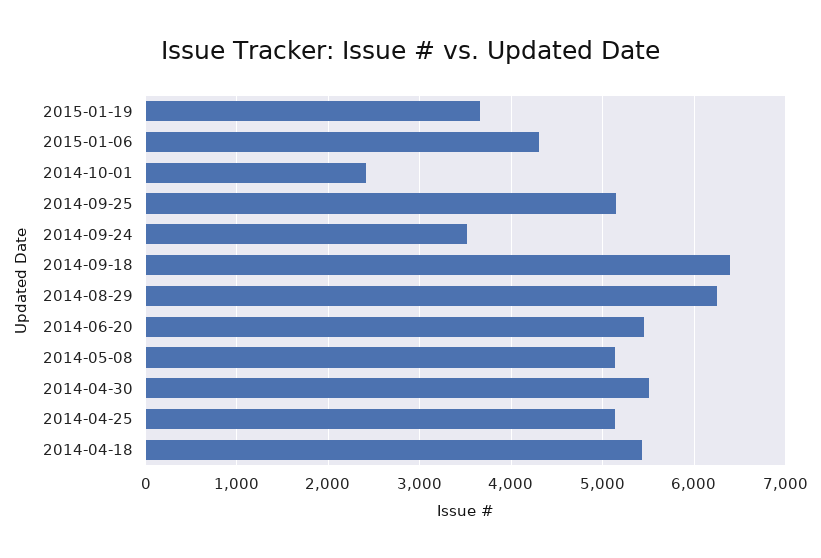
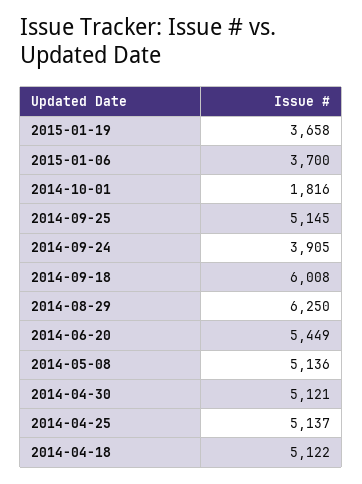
  {
    "2015-01-19": 3658,
-   "2015-01-06": 4300,
+   "2015-01-06": 3700,
-   "2014-10-01": 2400,
+   "2014-10-01": 1816,
    "2014-09-25": 5145,
-   "2014-09-24": 3500,
+   "2014-09-24": 3905,
-   "2014-09-18": 6400,
+   "2014-09-18": 6008,
    "2014-08-29": 6250,
    "2014-06-20": 5449,
    "2014-05-08": 5136,
-   "2014-04-30": 5500,
+   "2014-04-30": 5121,
    "2014-04-25": 5137,
-   "2014-04-18": 5400
+   "2014-04-18": 5122
  }

